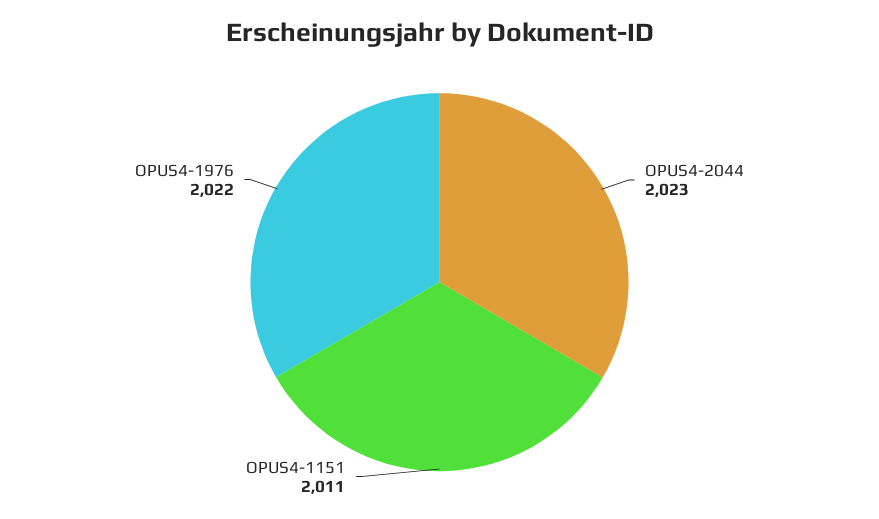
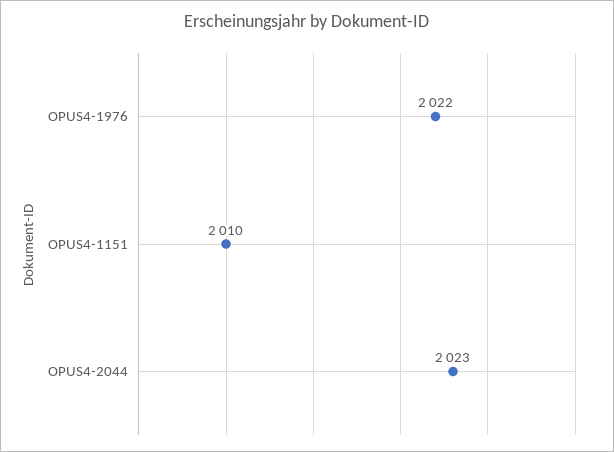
  {
    "OPUS4-2044": 2023,
-   "OPUS4-1151": 2011,
+   "OPUS4-1151": 2010,
    "OPUS4-1976": 2022
  }

